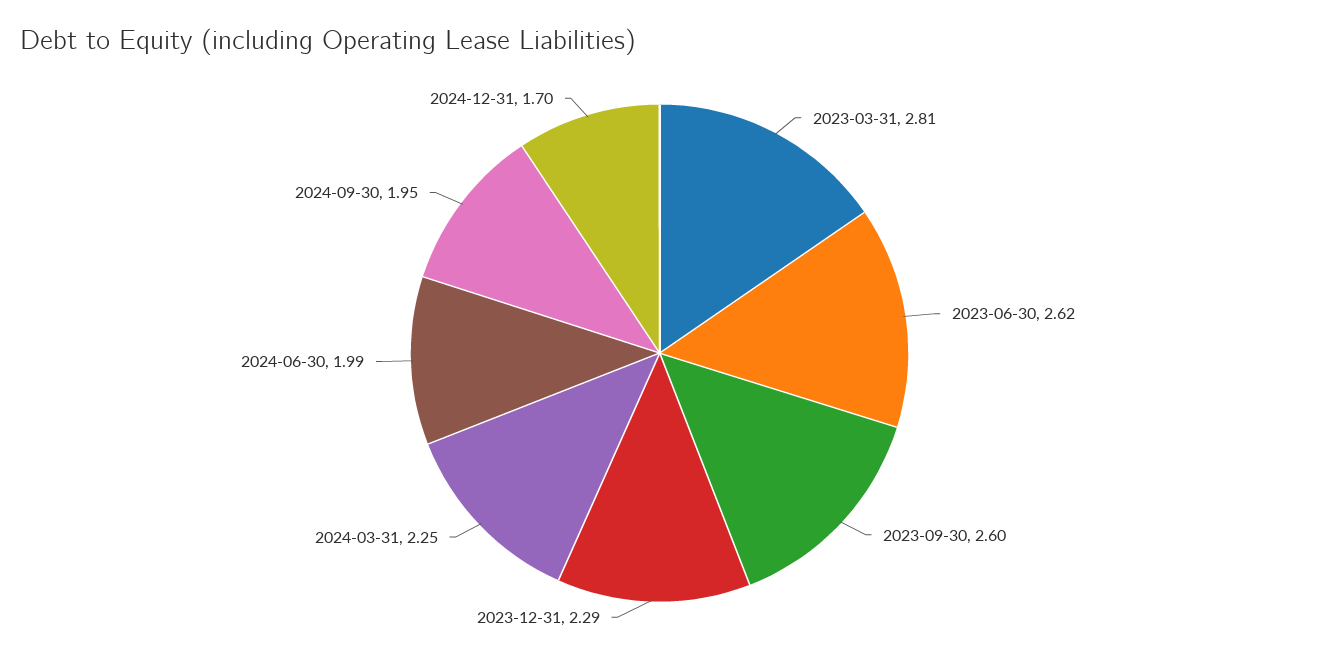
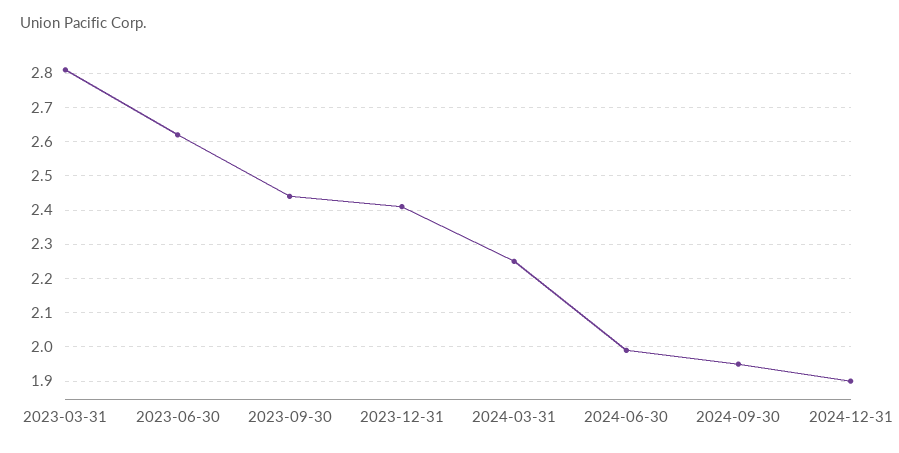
  {
    "2023-03-31": 2.81,
    "2023-06-30": 2.62,
-   "2023-09-30": 2.6,
+   "2023-09-30": 2.45,
-   "2023-12-31": 2.29,
+   "2023-12-31": 2.4,
    "2024-03-31": 2.25,
    "2024-06-30": 1.99,
    "2024-09-30": 1.95,
-   "2024-12-31": 1.7
+   "2024-12-31": 1.9
  }

